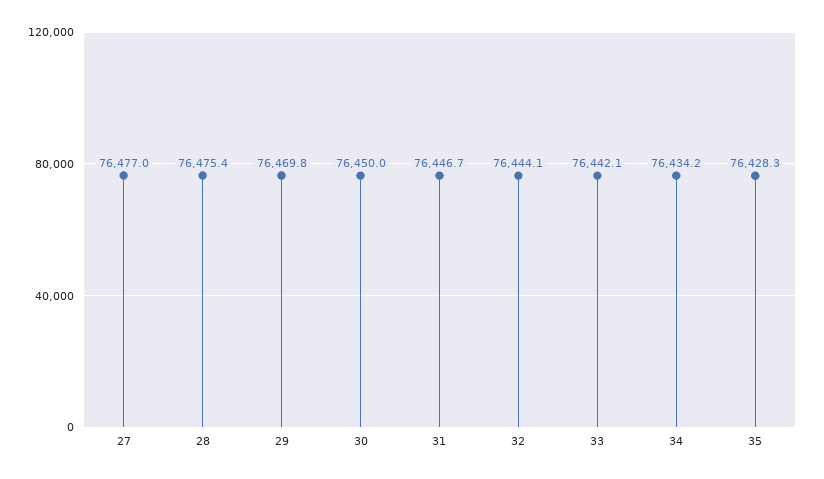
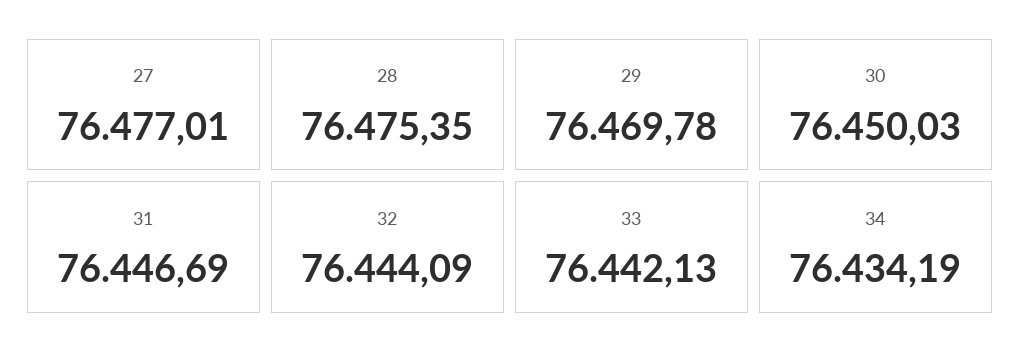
  {
    "27": 76477.01,
    "28": 76475.35,
    "29": 76469.78,
    "30": 76450.03,
    "31": 76446.69,
    "32": 76444.09,
    "33": 76442.13,
-   "34": 76434.19,
+   "34": 76434.19
-   "35": 76428.3
  }

